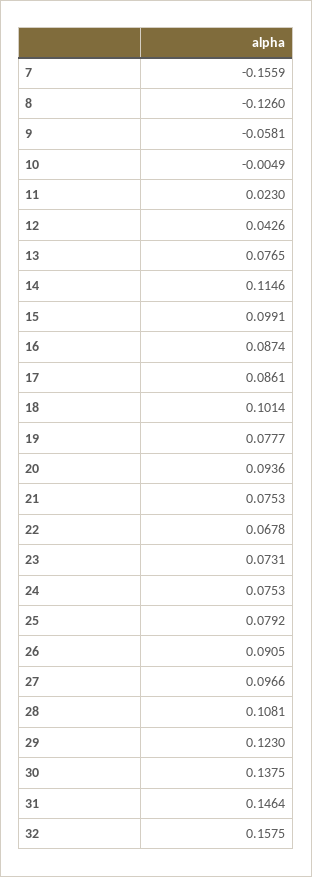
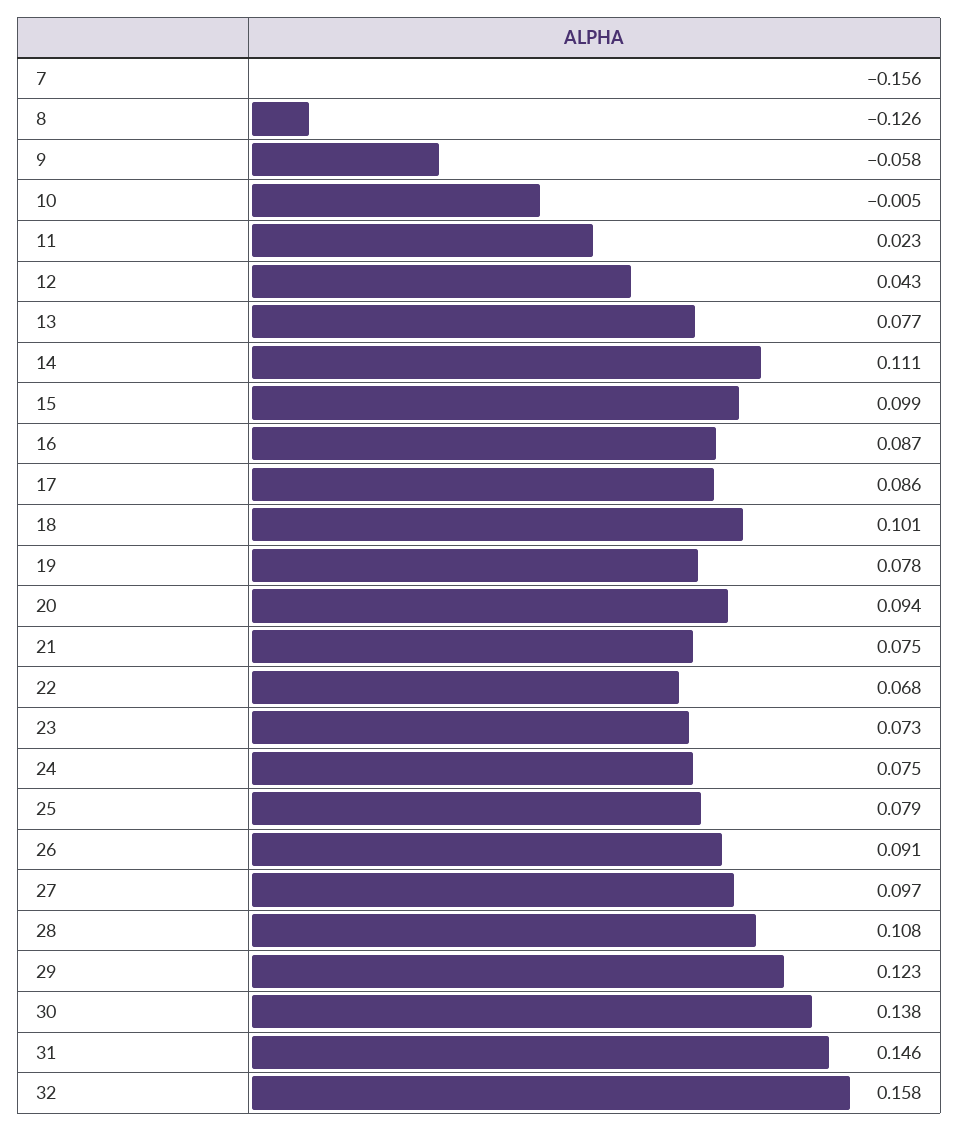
  {
    "7": -0.1559,
    "8": -0.126,
    "9": -0.0581,
    "10": -0.0049,
    "11": 0.023,
    "12": 0.0426,
    "13": 0.0765,
-   "14": 0.1146,
+   "14": 0.111,
    "15": 0.0991,
    "16": 0.0874,
    "17": 0.0861,
    "18": 0.1014,
    "19": 0.0777,
    "20": 0.0936,
    "21": 0.0753,
    "22": 0.0678,
    "23": 0.0731,
    "24": 0.0753,
    "25": 0.0792,
    "26": 0.0905,
    "27": 0.0966,
    "28": 0.1081,
    "29": 0.123,
    "30": 0.1375,
    "31": 0.1464,
    "32": 0.1575
  }

